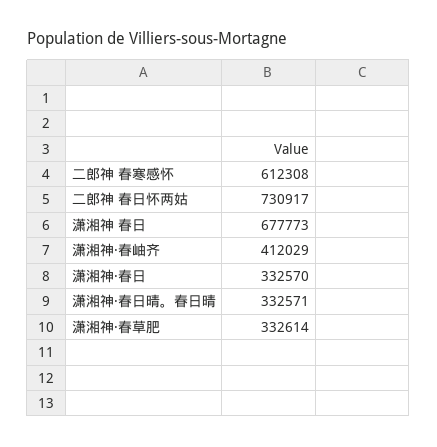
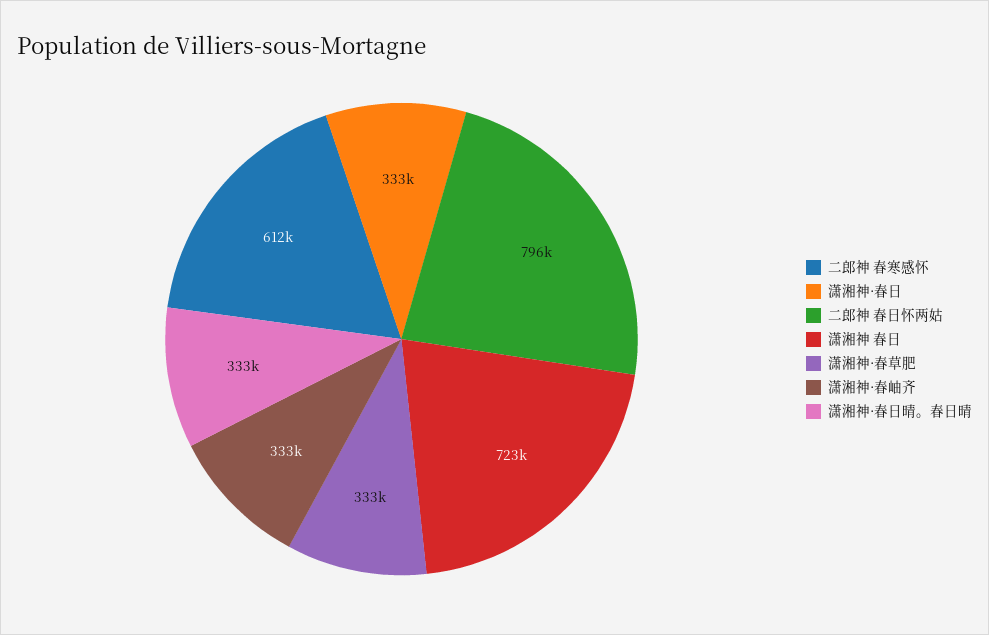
  {
    "二郎神 春寒感怀": 612308,
-   "二郎神 春日怀两姑": 730917,
+   "二郎神 春日怀两姑": 796000,
-   "潇湘神 春日": 677773,
+   "潇湘神 春日": 723000,
-   "潇湘神·春岫齐": 412029,
+   "潇湘神·春岫齐": 333000,
    "潇湘神·春日": 332570,
    "潇湘神·春日晴。春日晴": 332571,
    "潇湘神·春草肥": 332614
  }

